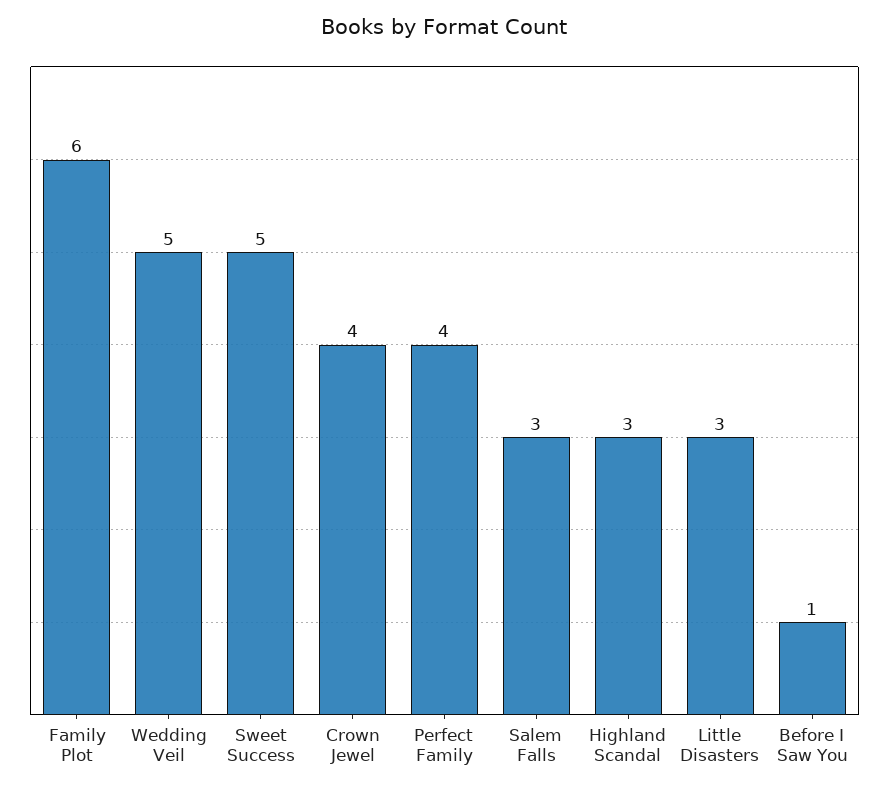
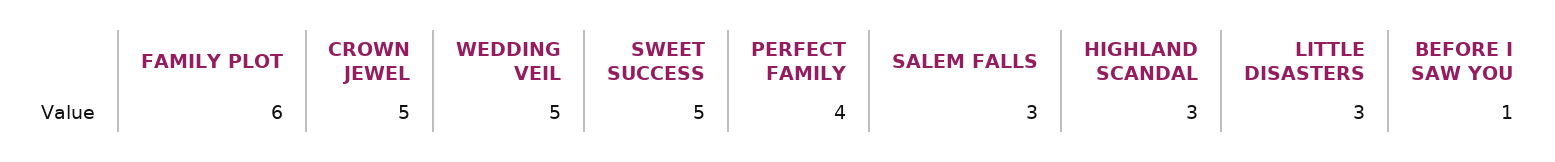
  {
    "Family Plot": 6,
    "Wedding Veil": 5,
    "Sweet Success": 5,
-   "Crown Jewel": 4,
+   "Crown Jewel": 5,
    "Perfect Family": 4,
    "Salem Falls": 3,
    "Highland Scandal": 3,
    "Little Disasters": 3,
    "Before I Saw You": 1
  }

